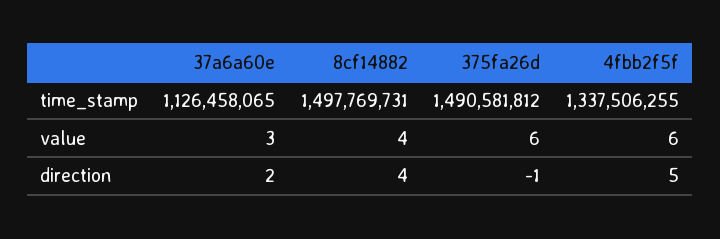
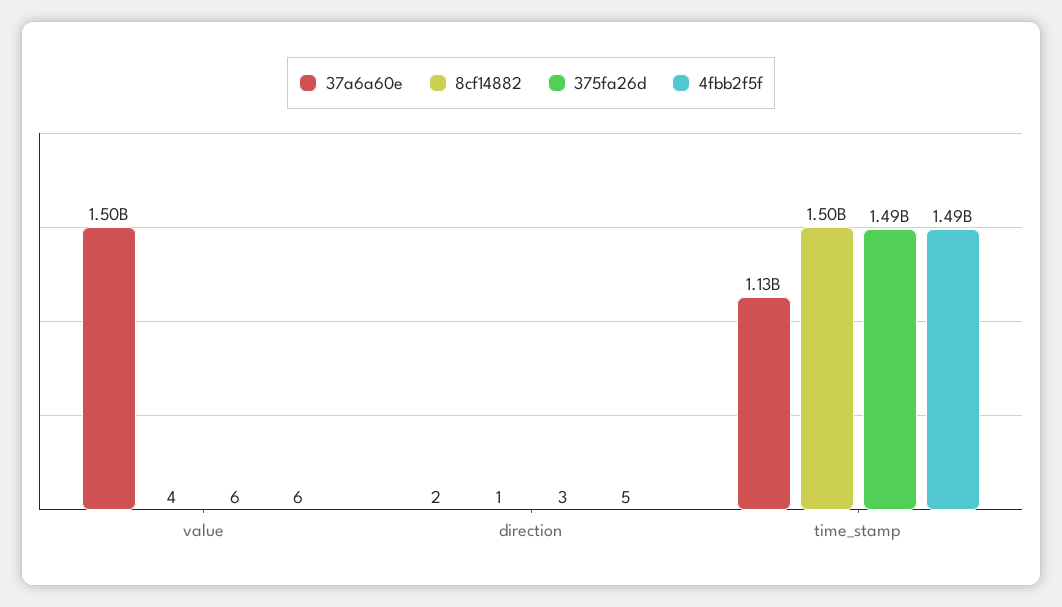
  {
    "37a6a60e": {
      "time_stamp": 1126458065,
-     "value": 3,
+     "value": 1500000000,
      "direction": 2
    },
    "8cf14882": {
      "time_stamp": 1497769731,
      "value": 4,
-     "direction": 4
+     "direction": 1
    },
    "375fa26d": {
      "time_stamp": 1490581812,
      "value": 6,
-     "direction": -1
+     "direction": 3
    },
    "4fbb2f5f": {
-     "time_stamp": 1337506255,
+     "time_stamp": 1490000000,
      "value": 6,
      "direction": 5
    }
  }

